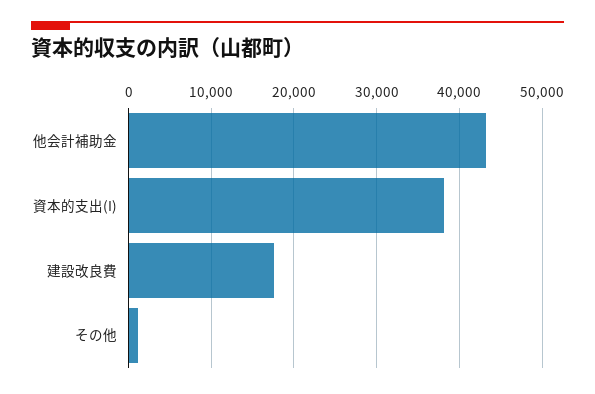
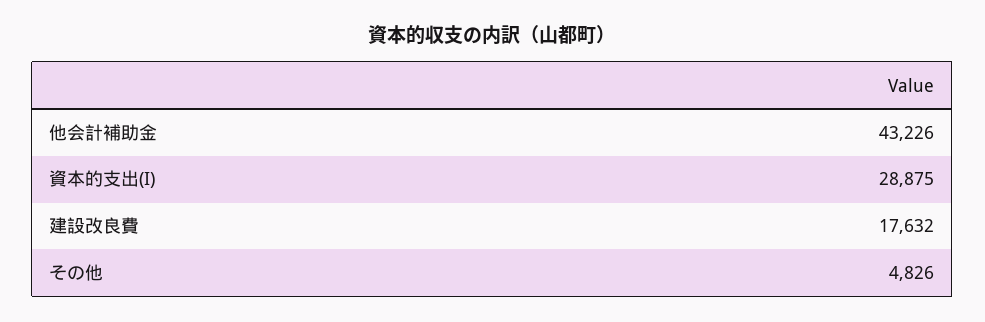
  {
    "他会計補助金": 43226,
-   "資本的支出(I)": 38000,
+   "資本的支出(I)": 28875,
    "建設改良費": 17632,
-   "その他": 1000
+   "その他": 4826
  }

